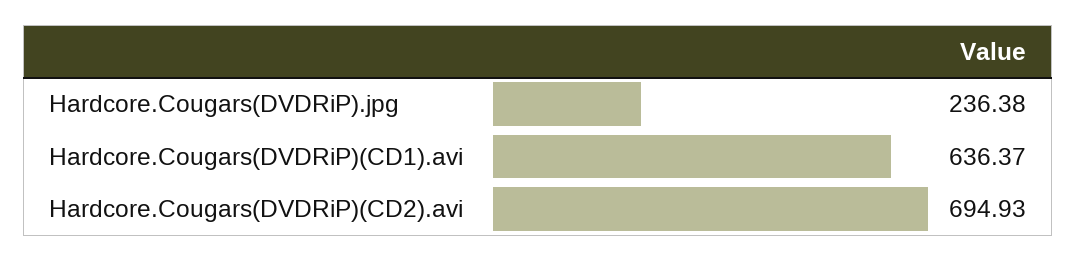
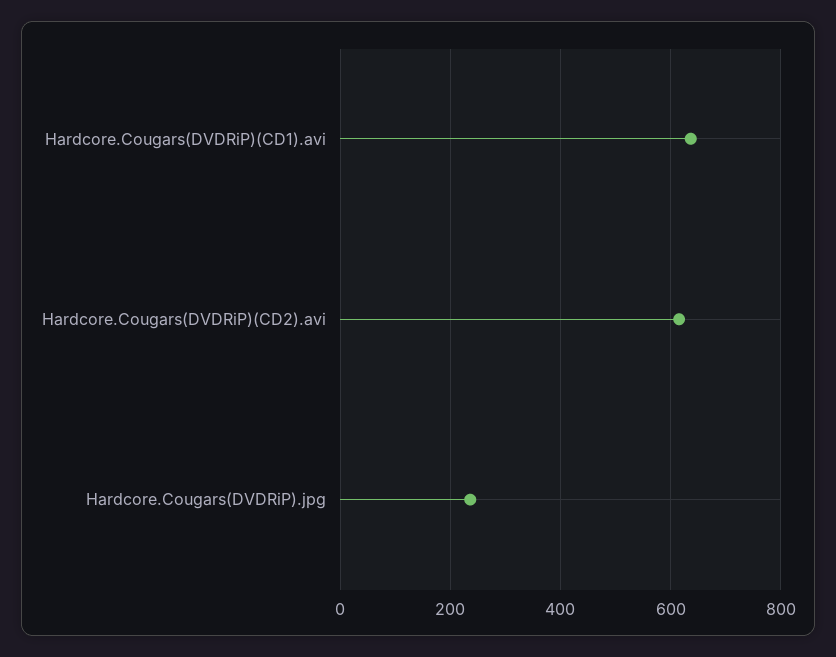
  {
    "Hardcore.Cougars(DVDRiP).jpg": 236.38,
    "Hardcore.Cougars(DVDRiP)(CD1).avi": 636.37,
-   "Hardcore.Cougars(DVDRiP)(CD2).avi": 694.93
+   "Hardcore.Cougars(DVDRiP)(CD2).avi": 620
  }

